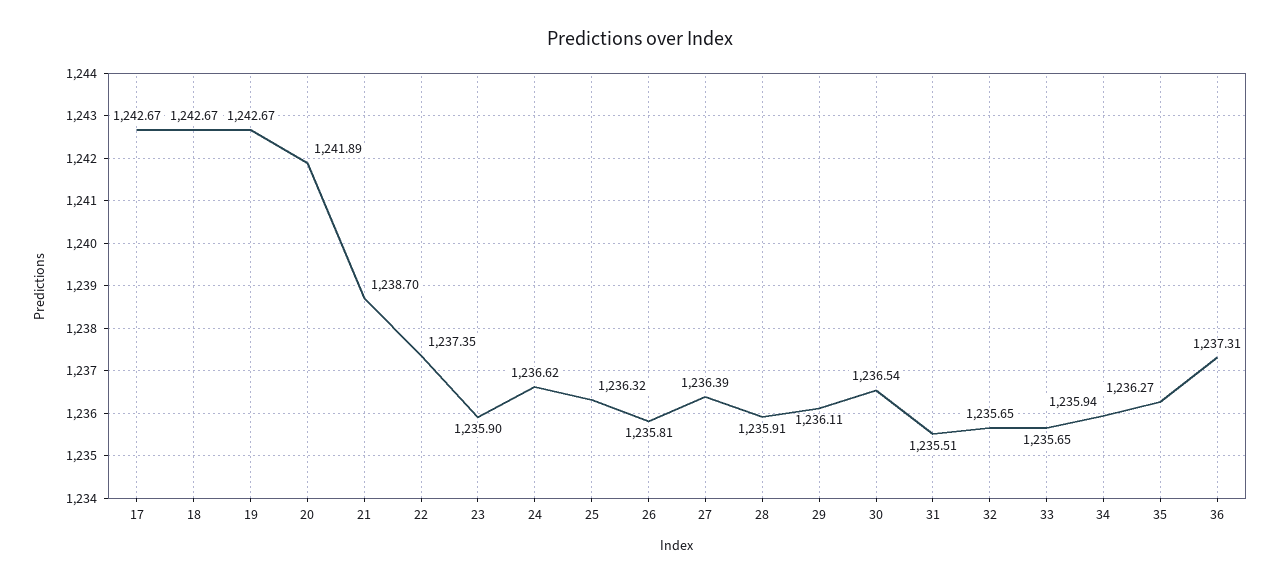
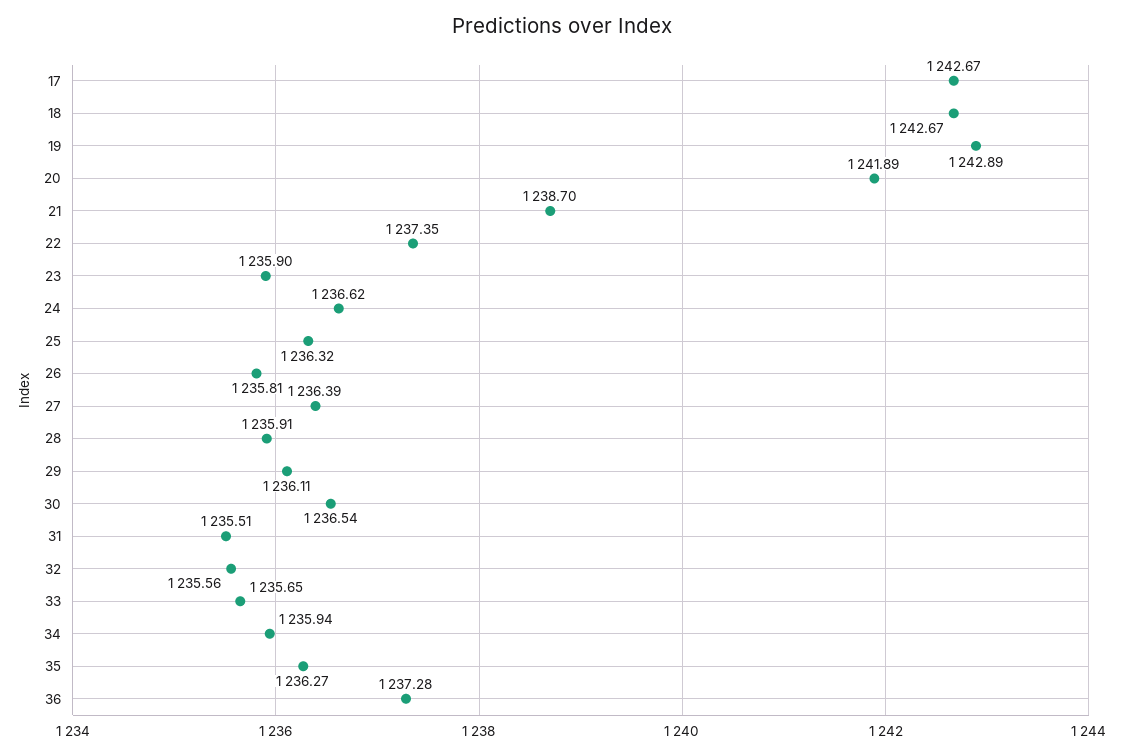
  {
    "17": 1242.67,
    "18": 1242.67,
-   "19": 1242.67,
+   "19": 1242.89,
    "20": 1241.89,
    "21": 1238.7,
    "22": 1237.35,
    "23": 1235.9,
    "24": 1236.62,
    "25": 1236.32,
    "26": 1235.81,
    "27": 1236.39,
    "28": 1235.91,
    "29": 1236.11,
    "30": 1236.54,
    "31": 1235.51,
-   "32": 1235.65,
+   "32": 1235.56,
    "33": 1235.65,
    "34": 1235.94,
    "35": 1236.27,
-   "36": 1237.31
+   "36": 1237.28
  }

